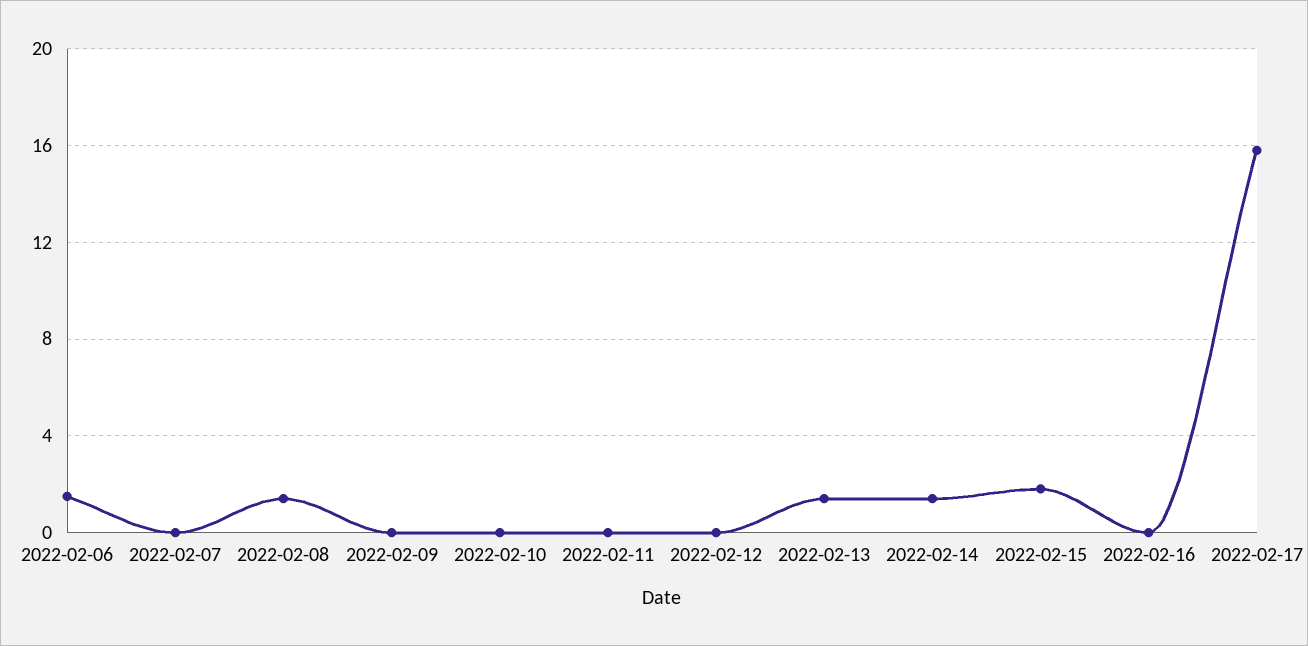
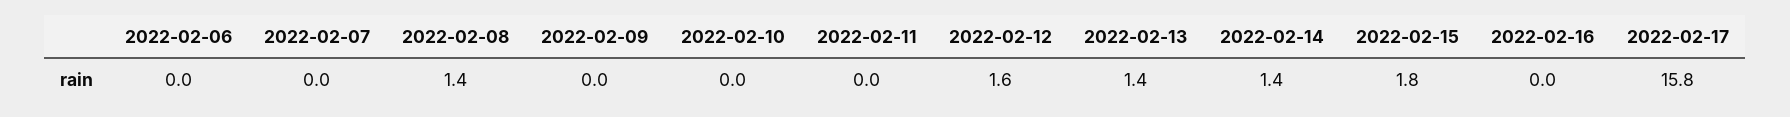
  {
-   "2022-02-06": 1.5,
+   "2022-02-06": 0,
    "2022-02-07": 0,
    "2022-02-08": 1.4,
    "2022-02-09": 0,
    "2022-02-10": 0,
    "2022-02-11": 0,
-   "2022-02-12": 0,
+   "2022-02-12": 1.6,
    "2022-02-13": 1.4,
    "2022-02-14": 1.4,
    "2022-02-15": 1.8,
    "2022-02-16": 0,
    "2022-02-17": 15.8
  }

